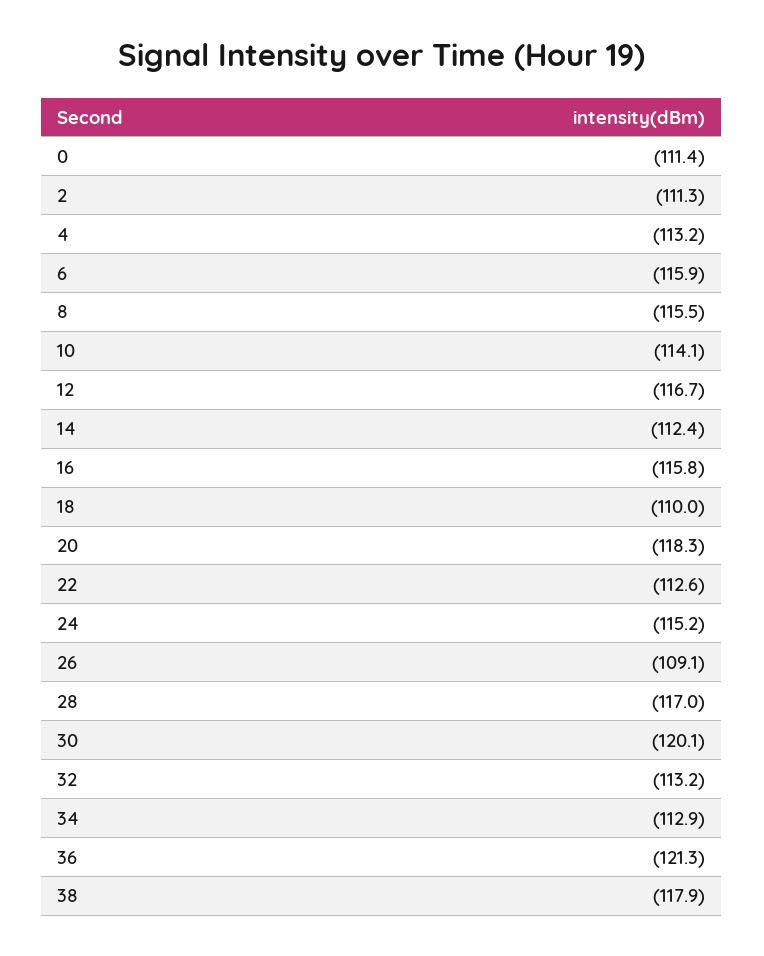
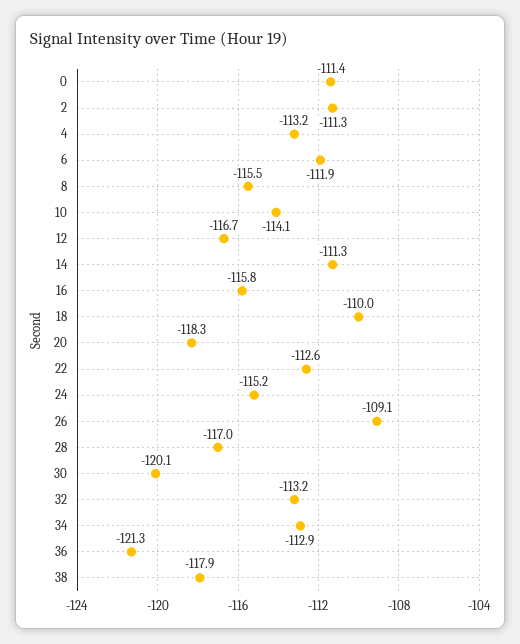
  {
    "0": -111.4,
    "2": -111.3,
    "4": -113.2,
-   "6": -115.9,
+   "6": -111.9,
    "8": -115.5,
    "10": -114.1,
    "12": -116.7,
-   "14": -112.4,
+   "14": -111.3,
    "16": -115.8,
    "18": -110,
    "20": -118.3,
    "22": -112.6,
    "24": -115.2,
    "26": -109.1,
    "28": -117,
    "30": -120.1,
    "32": -113.2,
    "34": -112.9,
    "36": -121.3,
    "38": -117.9
  }

